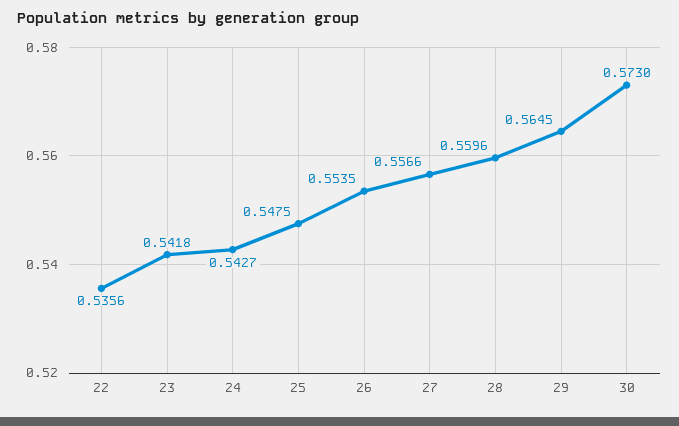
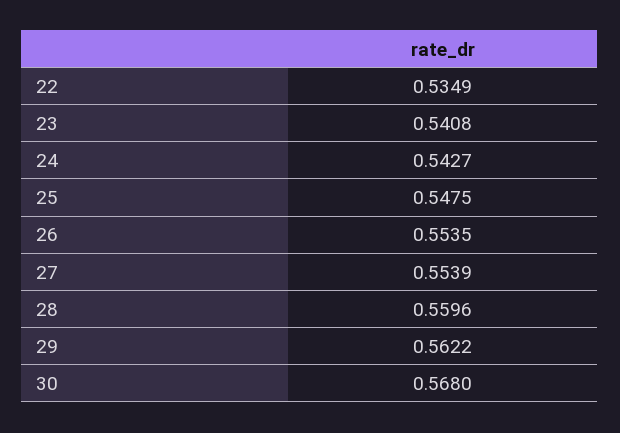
  {
-   "22": 0.5356,
+   "22": 0.5349,
-   "23": 0.5418,
+   "23": 0.5408,
    "24": 0.5427,
    "25": 0.5475,
    "26": 0.5535,
-   "27": 0.5566,
+   "27": 0.5539,
    "28": 0.5596,
-   "29": 0.5645,
+   "29": 0.5622,
-   "30": 0.573
+   "30": 0.568
  }

